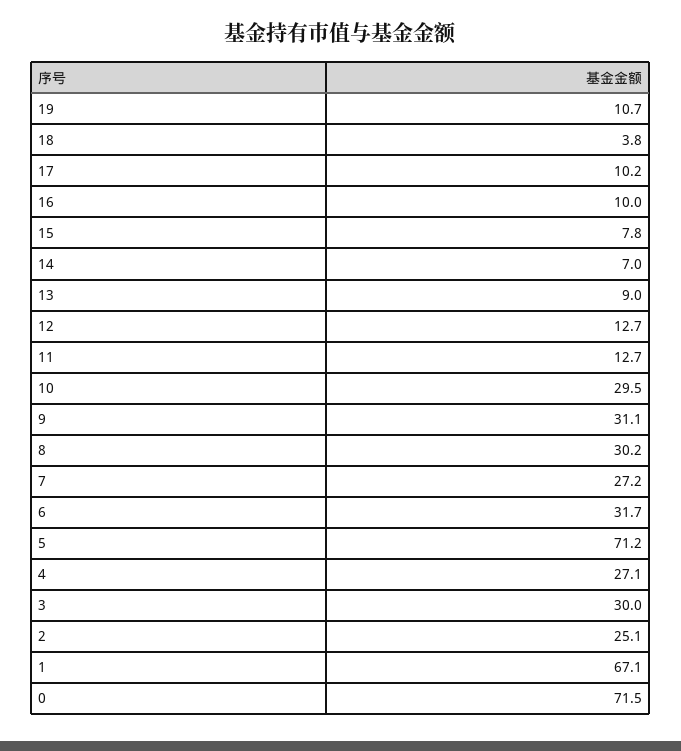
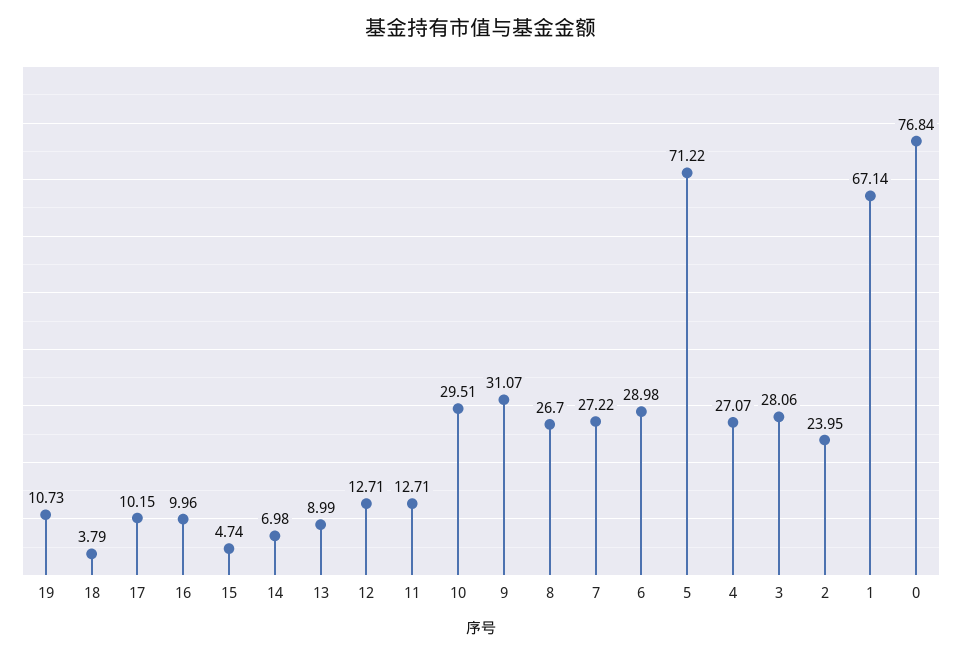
  {
    "19": 10.73,
    "18": 3.79,
    "17": 10.15,
    "16": 9.96,
-   "15": 7.8,
+   "15": 4.74,
    "14": 6.98,
    "13": 8.99,
    "12": 12.71,
    "11": 12.71,
    "10": 29.51,
    "9": 31.07,
-   "8": 30.2,
+   "8": 26.7,
    "7": 27.22,
-   "6": 31.7,
+   "6": 28.98,
    "5": 71.22,
    "4": 27.07,
-   "3": 30,
+   "3": 28.06,
-   "2": 25.1,
+   "2": 23.95,
    "1": 67.14,
-   "0": 71.5
+   "0": 76.84
  }

